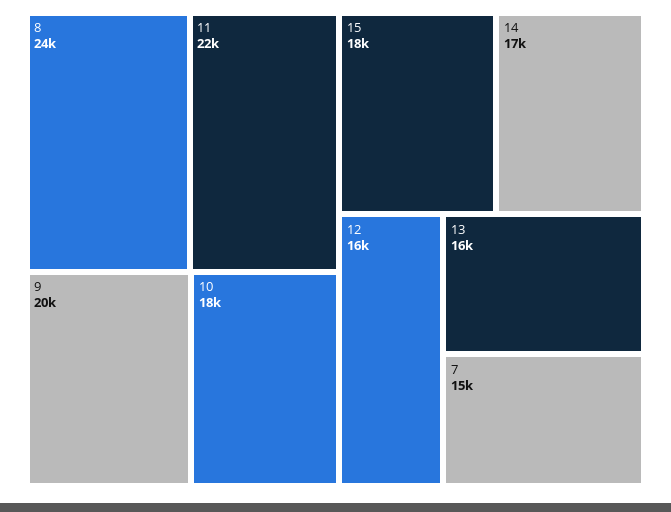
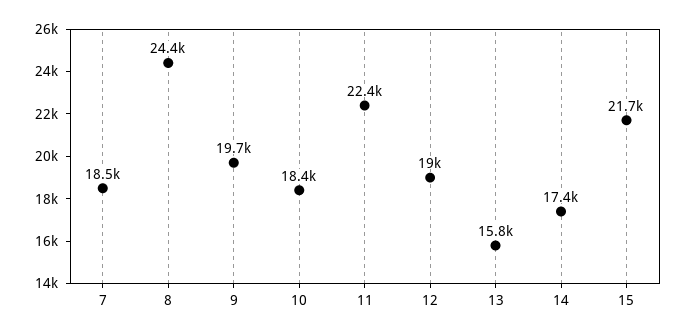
  {
    "8": 24400,
    "11": 22400,
    "9": 19700,
    "10": 18400,
-   "15": 18000,
+   "15": 21700,
    "14": 17400,
-   "12": 16000,
+   "12": 19000,
    "13": 15800,
-   "7": 15000
+   "7": 18500
  }

